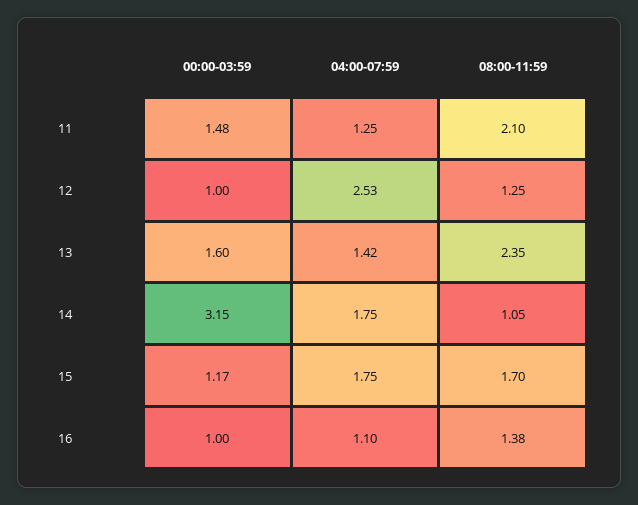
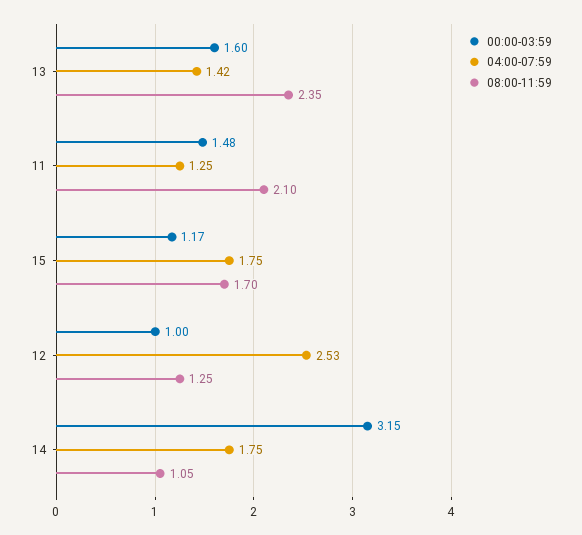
  {
    "00:00-03:59": {
      "11": 1.48,
      "12": 1,
      "13": 1.6,
      "14": 3.15,
-     "15": 1.17,
+     "15": 1.17
-     "16": 1
    },
    "04:00-07:59": {
      "11": 1.25,
      "12": 2.53,
      "13": 1.42,
      "14": 1.75,
-     "15": 1.75,
+     "15": 1.75
-     "16": 1.1
    },
    "08:00-11:59": {
      "11": 2.1,
      "12": 1.25,
      "13": 2.35,
      "14": 1.05,
-     "15": 1.7,
+     "15": 1.7
-     "16": 1.38
    }
  }

